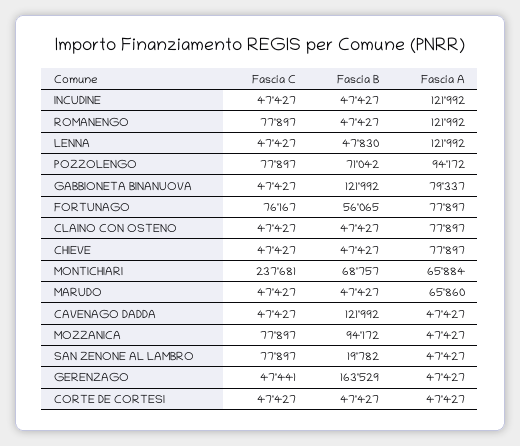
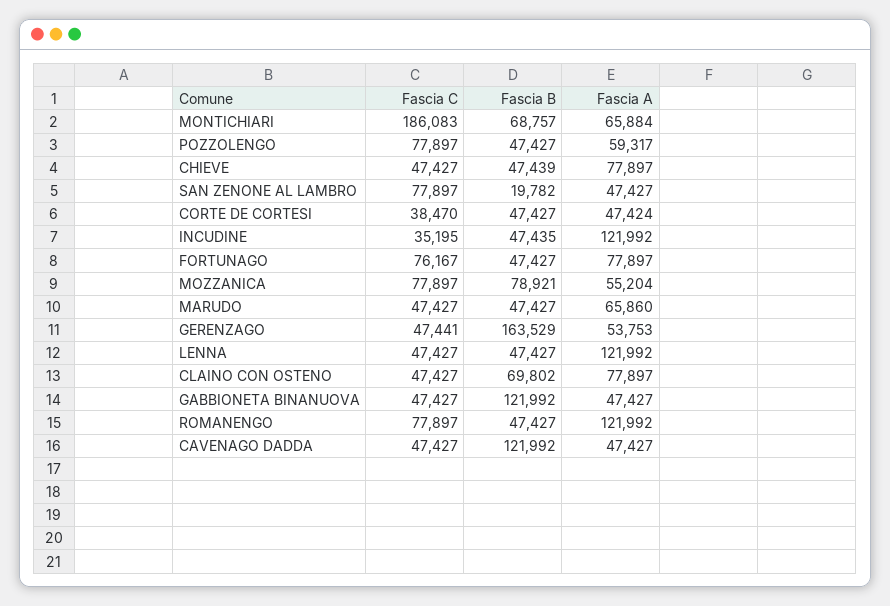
  {
    "Fascia C": {
-     "INCUDINE": 47427,
+     "INCUDINE": 35195,
      "ROMANENGO": 77897,
      "LENNA": 47427,
      "POZZOLENGO": 77897,
      "GABBIONETA BINANUOVA": 47427,
      "FORTUNAGO": 76167,
      "CLAINO CON OSTENO": 47427,
      "CHIEVE": 47427,
-     "MONTICHIARI": 237681,
+     "MONTICHIARI": 186083,
      "MARUDO": 47427,
      "CAVENAGO DADDA": 47427,
      "MOZZANICA": 77897,
      "SAN ZENONE AL LAMBRO": 77897,
      "GERENZAGO": 47441,
-     "CORTE DE CORTESI": 47427
+     "CORTE DE CORTESI": 38470
    },
    "Fascia B": {
-     "INCUDINE": 47427,
+     "INCUDINE": 47435,
      "ROMANENGO": 47427,
-     "LENNA": 47830,
+     "LENNA": 47427,
-     "POZZOLENGO": 71042,
+     "POZZOLENGO": 47427,
      "GABBIONETA BINANUOVA": 121992,
-     "FORTUNAGO": 56065,
+     "FORTUNAGO": 47427,
-     "CLAINO CON OSTENO": 47427,
+     "CLAINO CON OSTENO": 69802,
-     "CHIEVE": 47427,
+     "CHIEVE": 47439,
      "MONTICHIARI": 68757,
      "MARUDO": 47427,
      "CAVENAGO DADDA": 121992,
-     "MOZZANICA": 94172,
+     "MOZZANICA": 78921,
      "SAN ZENONE AL LAMBRO": 19782,
      "GERENZAGO": 163529,
      "CORTE DE CORTESI": 47427
    },
    "Fascia A": {
      "INCUDINE": 121992,
      "ROMANENGO": 121992,
      "LENNA": 121992,
-     "POZZOLENGO": 94172,
+     "POZZOLENGO": 59317,
-     "GABBIONETA BINANUOVA": 79337,
+     "GABBIONETA BINANUOVA": 47427,
      "FORTUNAGO": 77897,
      "CLAINO CON OSTENO": 77897,
      "CHIEVE": 77897,
      "MONTICHIARI": 65884,
      "MARUDO": 65860,
      "CAVENAGO DADDA": 47427,
-     "MOZZANICA": 47427,
+     "MOZZANICA": 55204,
      "SAN ZENONE AL LAMBRO": 47427,
-     "GERENZAGO": 47427,
+     "GERENZAGO": 53753,
-     "CORTE DE CORTESI": 47427
+     "CORTE DE CORTESI": 47424
    }
  }

